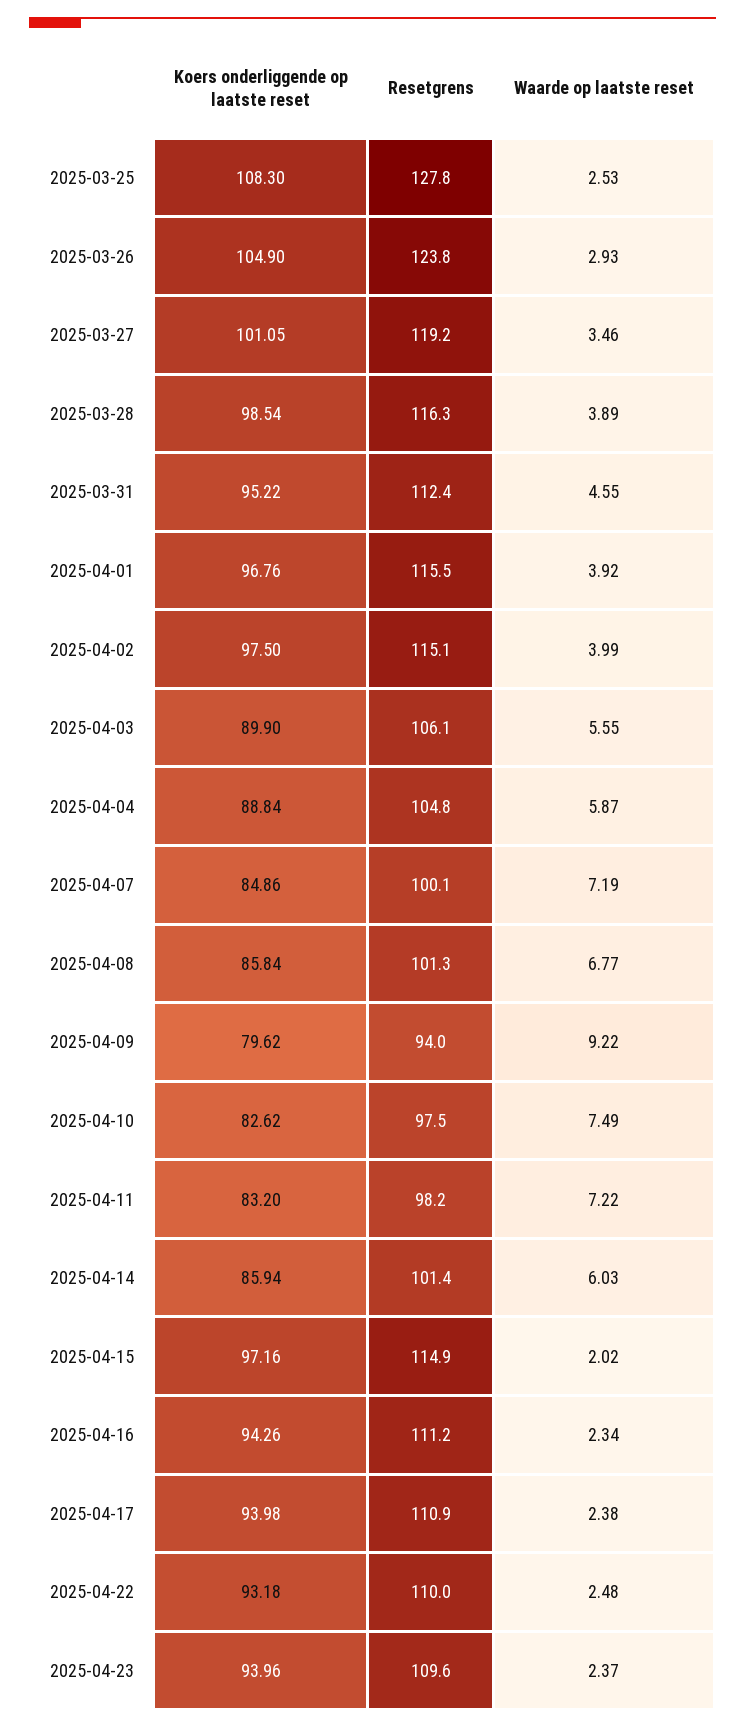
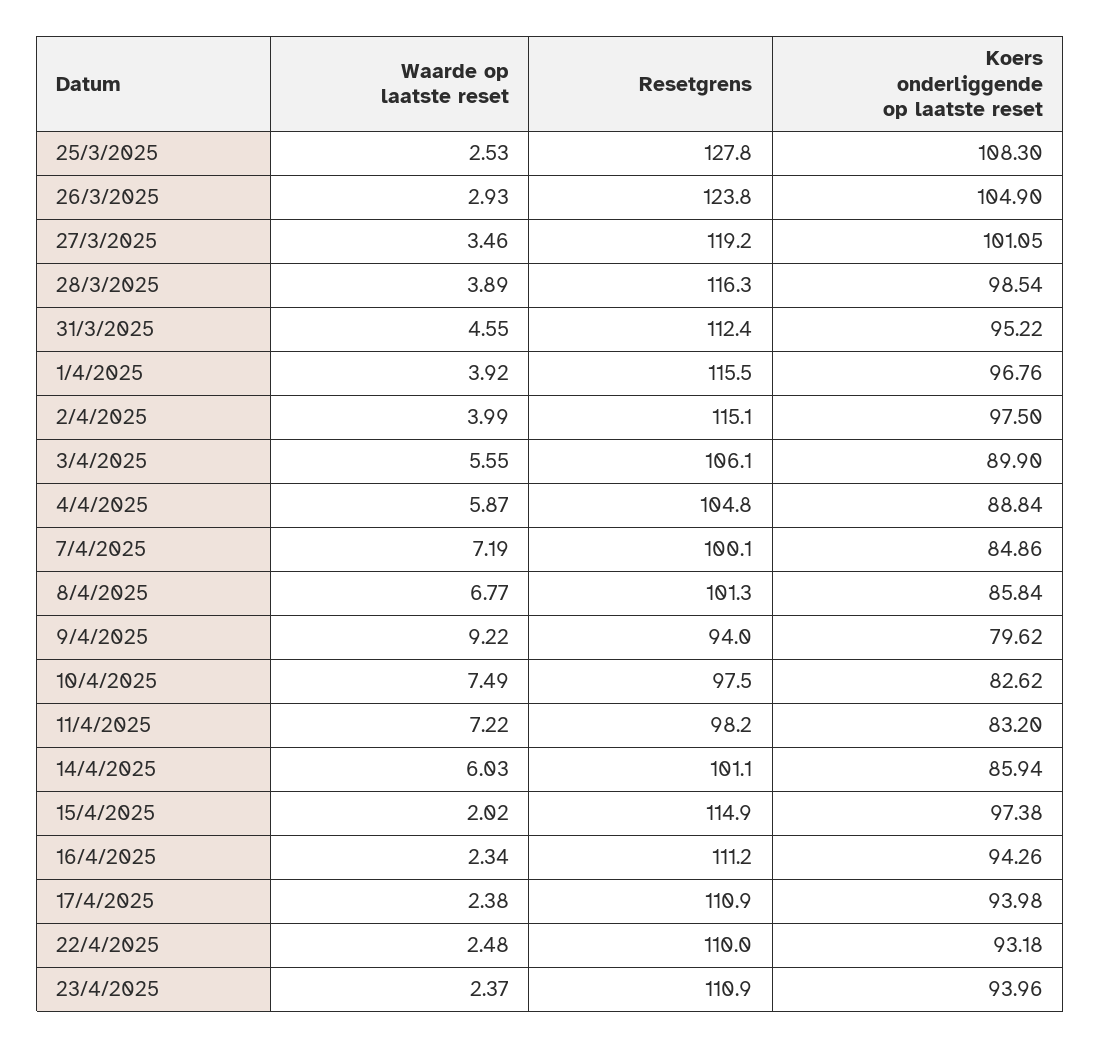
  {
    "Koers onderliggende op laatste reset": {
      "2025-03-25": 108.3,
      "2025-03-26": 104.9,
      "2025-03-27": 101.05,
      "2025-03-28": 98.54,
      "2025-03-31": 95.22,
      "2025-04-01": 96.76,
      "2025-04-02": 97.5,
      "2025-04-03": 89.9,
      "2025-04-04": 88.84,
      "2025-04-07": 84.86,
      "2025-04-08": 85.84,
      "2025-04-09": 79.62,
      "2025-04-10": 82.62,
      "2025-04-11": 83.2,
      "2025-04-14": 85.94,
-     "2025-04-15": 97.16,
+     "2025-04-15": 97.38,
      "2025-04-16": 94.26,
      "2025-04-17": 93.98,
      "2025-04-22": 93.18,
      "2025-04-23": 93.96
    },
    "Resetgrens": {
      "2025-03-25": 127.8,
      "2025-03-26": 123.8,
      "2025-03-27": 119.2,
      "2025-03-28": 116.3,
      "2025-03-31": 112.4,
      "2025-04-01": 115.5,
      "2025-04-02": 115.1,
      "2025-04-03": 106.1,
      "2025-04-04": 104.8,
      "2025-04-07": 100.1,
      "2025-04-08": 101.3,
      "2025-04-09": 94,
      "2025-04-10": 97.5,
      "2025-04-11": 98.2,
-     "2025-04-14": 101.4,
+     "2025-04-14": 101.1,
      "2025-04-15": 114.9,
      "2025-04-16": 111.2,
      "2025-04-17": 110.9,
      "2025-04-22": 110,
-     "2025-04-23": 109.6
+     "2025-04-23": 110.9
    },
    "Waarde op laatste reset": {
      "2025-03-25": 2.53,
      "2025-03-26": 2.93,
      "2025-03-27": 3.46,
      "2025-03-28": 3.89,
      "2025-03-31": 4.55,
      "2025-04-01": 3.92,
      "2025-04-02": 3.99,
      "2025-04-03": 5.55,
      "2025-04-04": 5.87,
      "2025-04-07": 7.19,
      "2025-04-08": 6.77,
      "2025-04-09": 9.22,
      "2025-04-10": 7.49,
      "2025-04-11": 7.22,
      "2025-04-14": 6.03,
      "2025-04-15": 2.02,
      "2025-04-16": 2.34,
      "2025-04-17": 2.38,
      "2025-04-22": 2.48,
      "2025-04-23": 2.37
    }
  }

